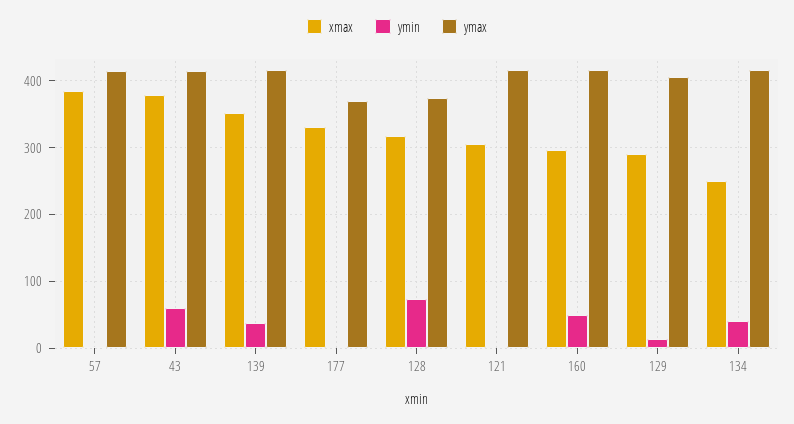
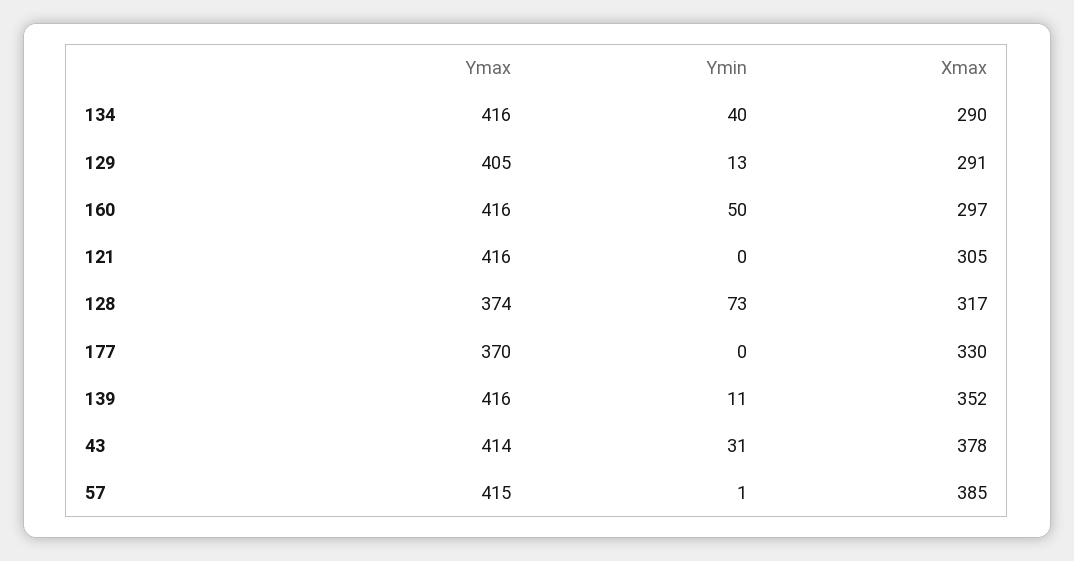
  {
    "xmax": {
      "57": 385,
      "43": 378,
      "139": 352,
      "177": 330,
      "128": 317,
      "121": 305,
      "160": 297,
      "129": 291,
-     "134": 250
+     "134": 290
    },
    "ymin": {
      "57": 1,
-     "43": 60,
+     "43": 31,
-     "139": 40,
+     "139": 11,
      "177": 0,
      "128": 73,
      "121": 0,
      "160": 50,
      "129": 13,
      "134": 40
    },
    "ymax": {
      "57": 415,
      "43": 414,
      "139": 416,
      "177": 370,
      "128": 374,
      "121": 416,
      "160": 416,
      "129": 405,
      "134": 416
    }
  }

